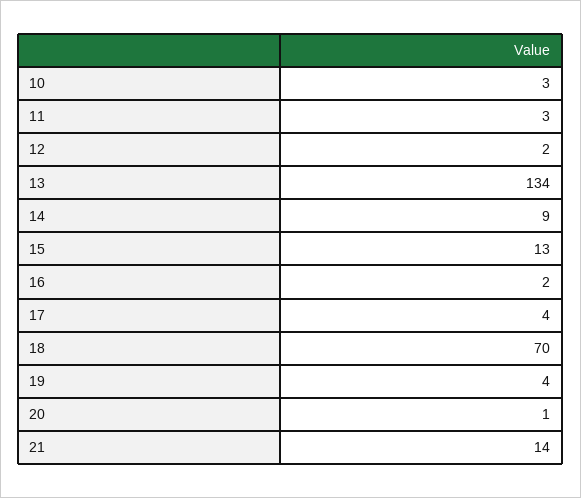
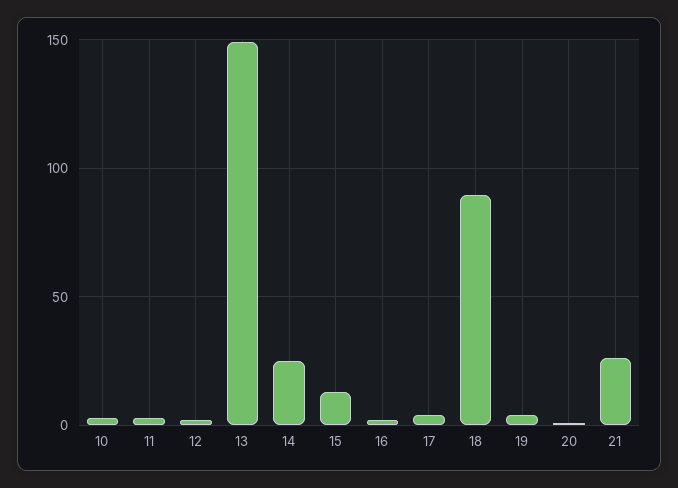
  {
    "10": 3,
    "11": 3,
    "12": 2,
-   "13": 134,
+   "13": 150,
-   "14": 9,
+   "14": 25,
    "15": 13,
    "16": 2,
    "17": 4,
-   "18": 70,
+   "18": 90,
    "19": 4,
    "20": 1,
-   "21": 14
+   "21": 25
  }

